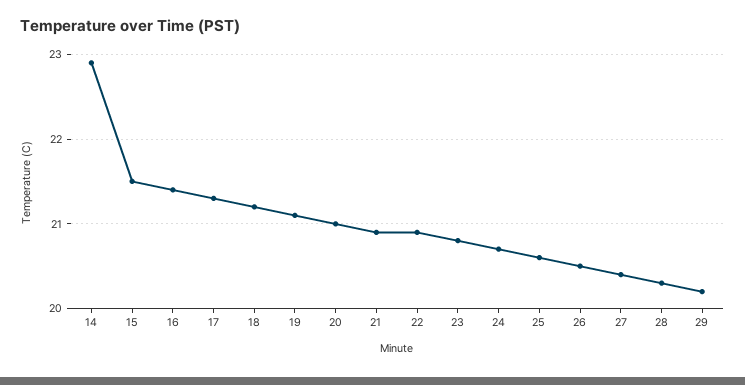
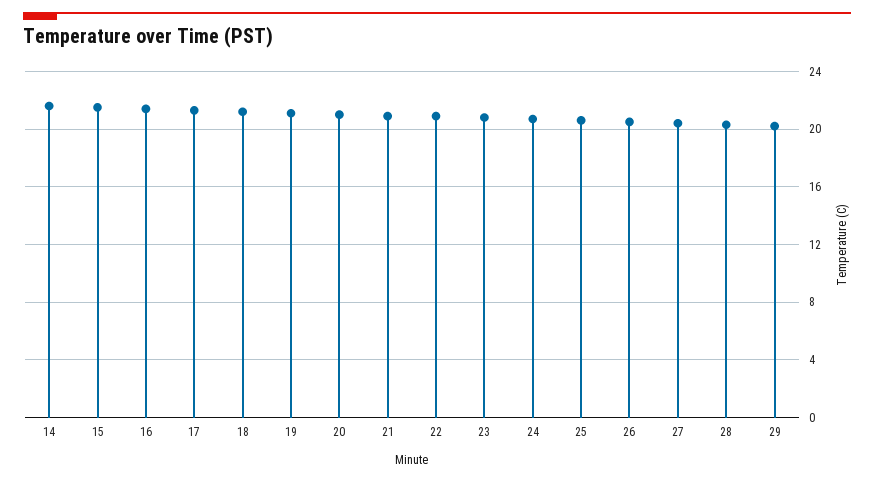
  {
-   "14": 22.9,
+   "14": 21.5,
    "15": 21.5,
    "16": 21.4,
    "17": 21.3,
    "18": 21.2,
    "19": 21.1,
    "20": 21,
    "21": 20.9,
    "22": 20.9,
    "23": 20.8,
    "24": 20.7,
    "25": 20.6,
    "26": 20.5,
    "27": 20.4,
    "28": 20.3,
    "29": 20.2
  }

